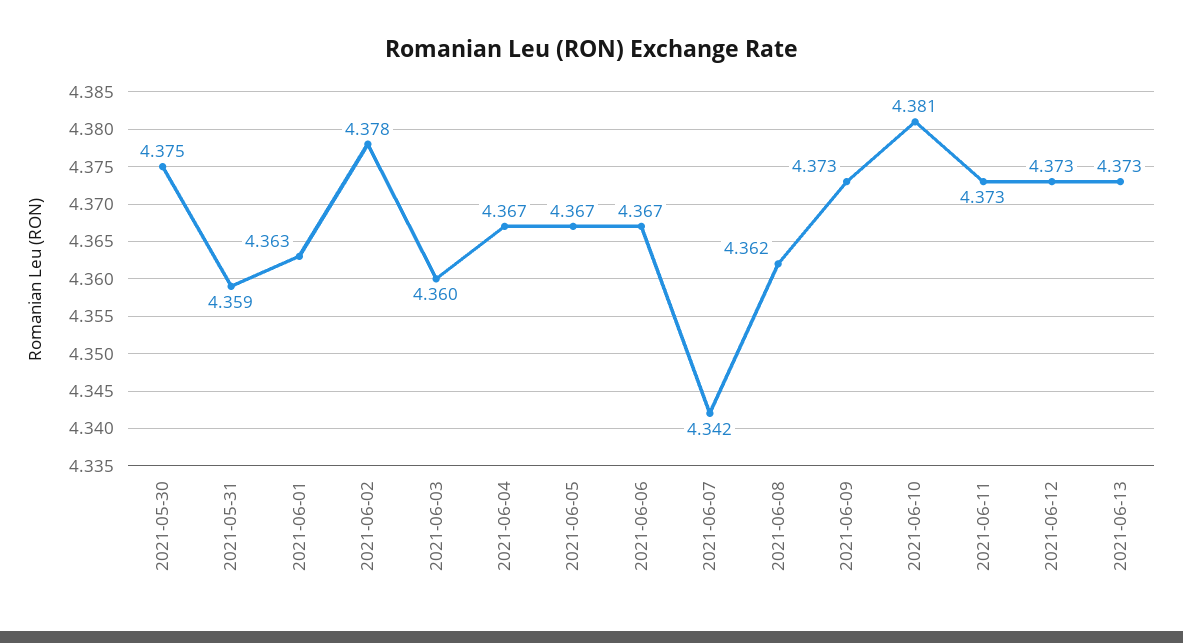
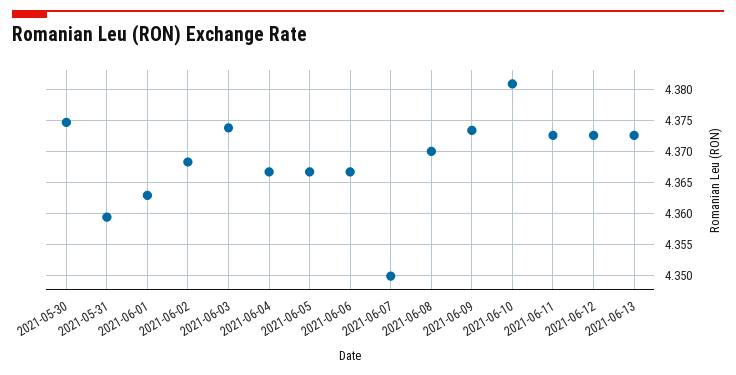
  {
    "2021-05-30": 4.375,
    "2021-05-31": 4.359,
    "2021-06-01": 4.363,
-   "2021-06-02": 4.378,
+   "2021-06-02": 4.368,
-   "2021-06-03": 4.36,
+   "2021-06-03": 4.374,
    "2021-06-04": 4.367,
    "2021-06-05": 4.367,
    "2021-06-06": 4.367,
-   "2021-06-07": 4.342,
+   "2021-06-07": 4.35,
-   "2021-06-08": 4.362,
+   "2021-06-08": 4.37,
    "2021-06-09": 4.373,
    "2021-06-10": 4.381,
    "2021-06-11": 4.373,
    "2021-06-12": 4.373,
    "2021-06-13": 4.373
  }

